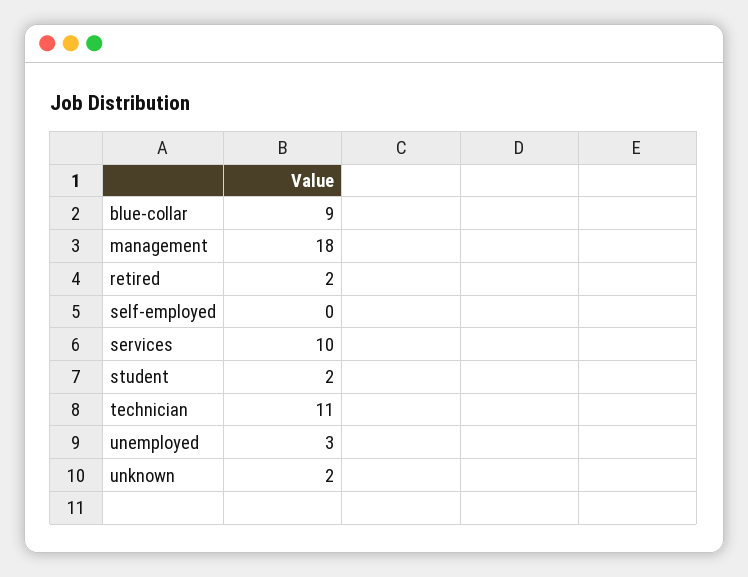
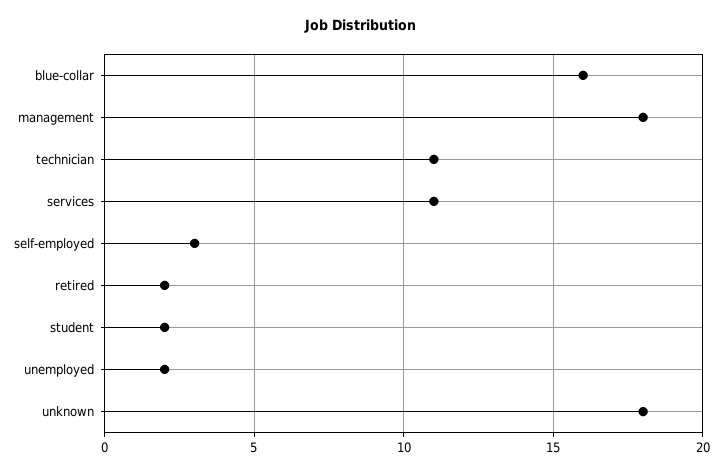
  {
-   "blue-collar": 9,
+   "blue-collar": 16,
    "management": 18,
    "retired": 2,
-   "self-employed": 0,
+   "self-employed": 3,
-   "services": 10,
+   "services": 11,
    "student": 2,
    "technician": 11,
-   "unemployed": 3,
+   "unemployed": 2,
-   "unknown": 2
+   "unknown": 18
  }

